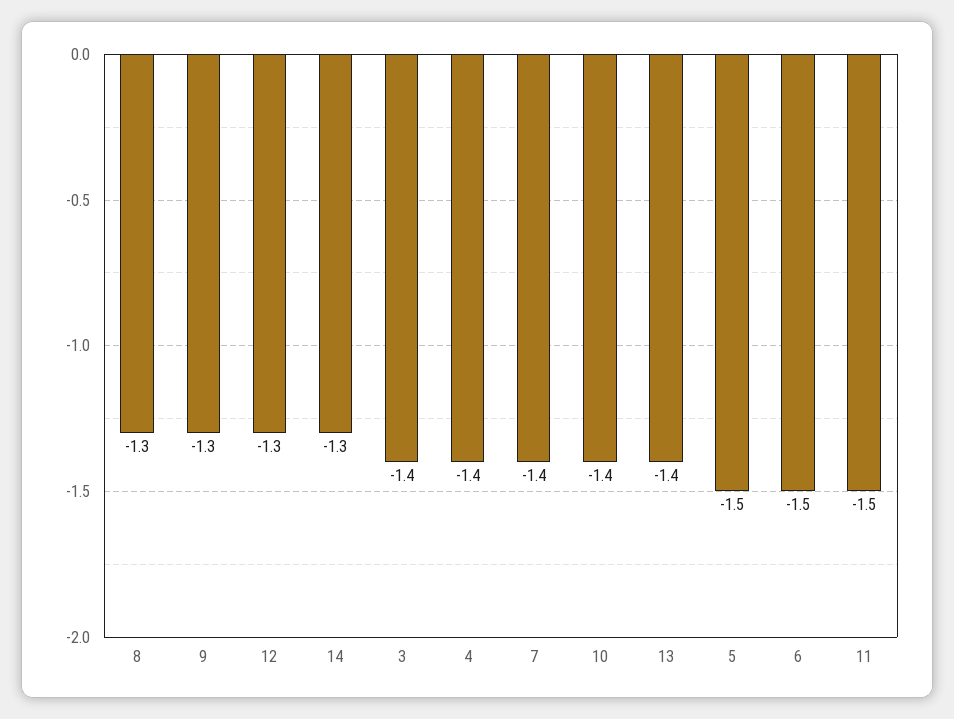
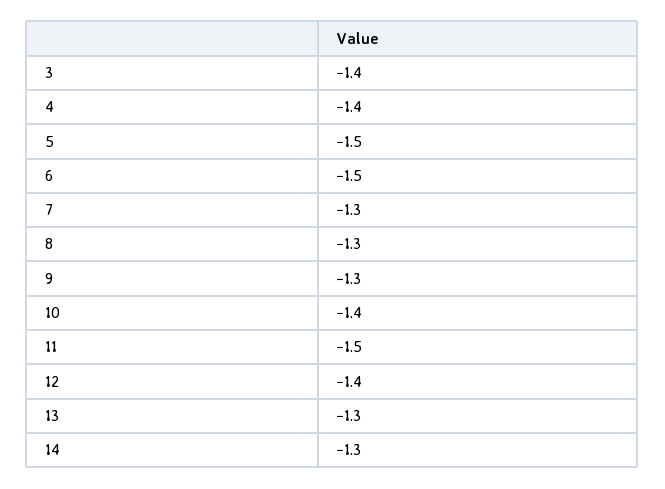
  {
    "8": -1.3,
    "9": -1.3,
-   "12": -1.3,
+   "12": -1.4,
    "14": -1.3,
    "3": -1.4,
    "4": -1.4,
-   "7": -1.4,
+   "7": -1.3,
    "10": -1.4,
-   "13": -1.4,
+   "13": -1.3,
    "5": -1.5,
    "6": -1.5,
    "11": -1.5
  }

